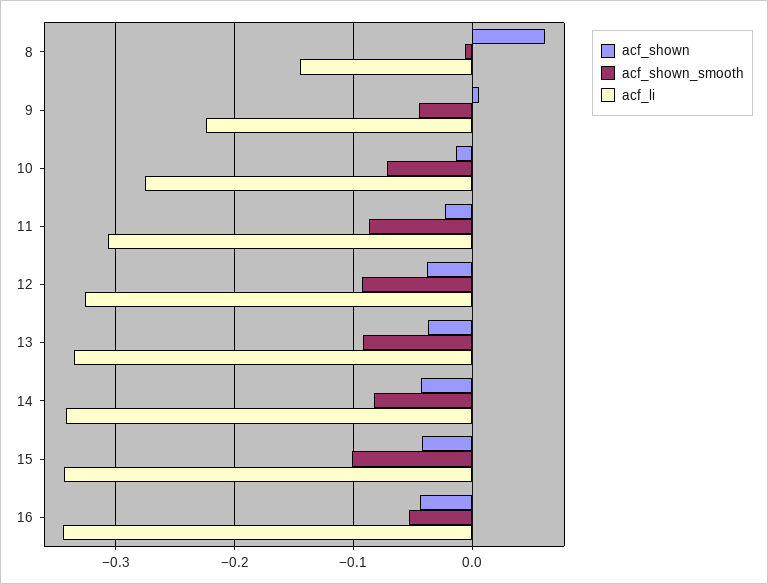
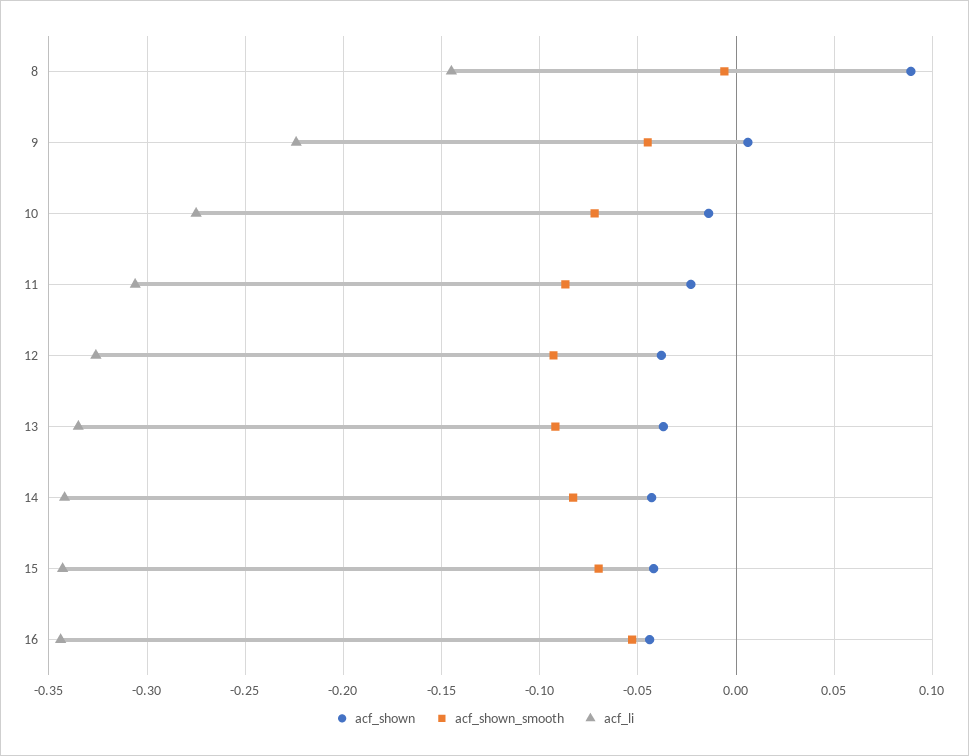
  {
    "acf_shown": {
-     "8": 0.06,
+     "8": 0.09,
      "9": 0.005,
      "10": -0.015,
      "11": -0.025,
      "12": -0.04,
      "13": -0.035,
      "14": -0.045,
      "15": -0.04,
      "16": -0.045
    },
    "acf_shown_smooth": {
      "8": -0.005,
      "9": -0.045,
      "10": -0.07,
      "11": -0.085,
      "12": -0.095,
      "13": -0.09,
      "14": -0.085,
-     "15": -0.1,
+     "15": -0.07,
      "16": -0.055
    },
    "acf_li": {
      "8": -0.145,
      "9": -0.225,
      "10": -0.275,
      "11": -0.305,
      "12": -0.325,
      "13": -0.335,
      "14": -0.34,
      "15": -0.345,
      "16": -0.345
    }
  }

